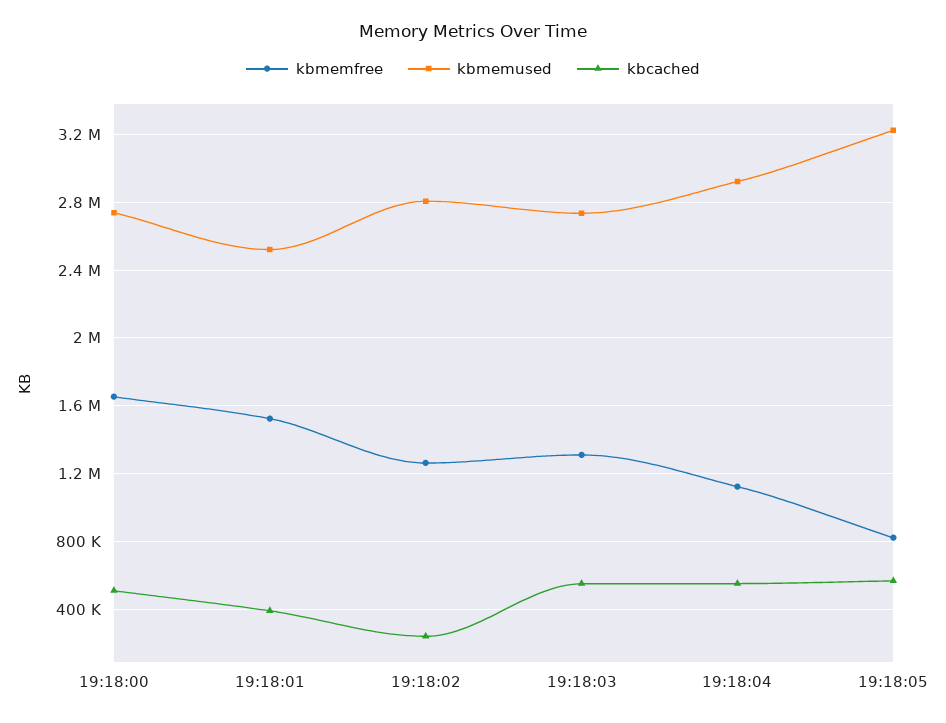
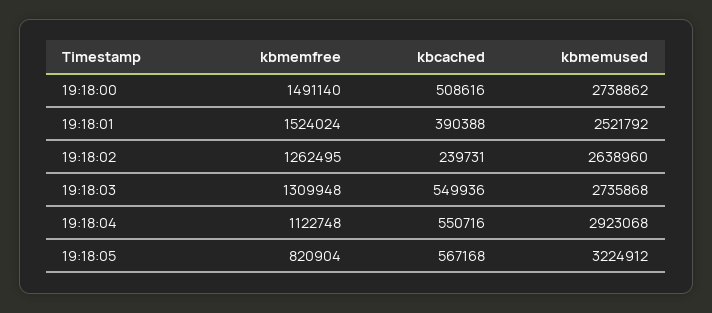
  {
    "kbmemfree": {
-     "19:18:00": 1650000,
+     "19:18:00": 1491140,
      "19:18:01": 1524024,
      "19:18:02": 1262495,
      "19:18:03": 1309948,
      "19:18:04": 1122748,
      "19:18:05": 820904
    },
    "kbmemused": {
      "19:18:00": 2738862,
      "19:18:01": 2521792,
-     "19:18:02": 2800000,
+     "19:18:02": 2638960,
      "19:18:03": 2735868,
      "19:18:04": 2923068,
      "19:18:05": 3224912
    },
    "kbcached": {
      "19:18:00": 508616,
      "19:18:01": 390388,
      "19:18:02": 239731,
      "19:18:03": 549936,
      "19:18:04": 550716,
      "19:18:05": 567168
    }
  }

